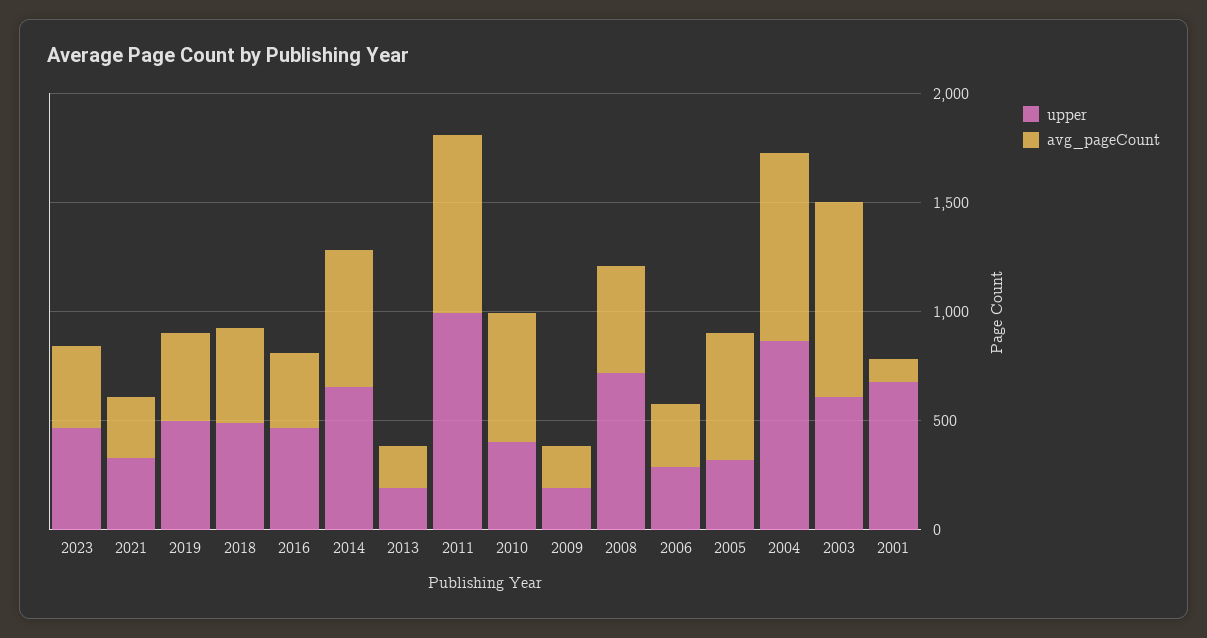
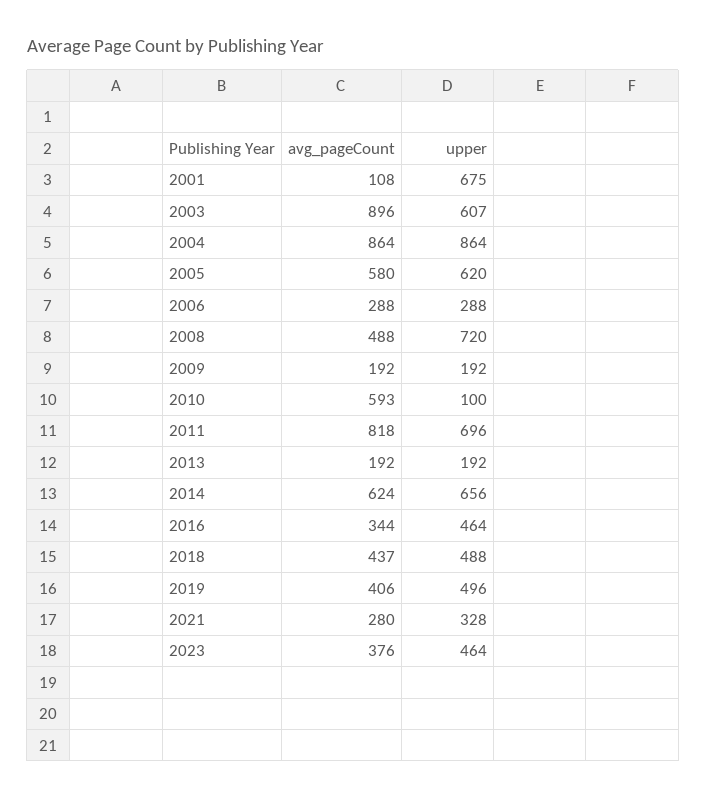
  {
    "upper": {
      "2023": 464,
      "2021": 328,
      "2019": 496,
      "2018": 488,
      "2016": 464,
      "2014": 656,
      "2013": 192,
-     "2011": 1000,
+     "2011": 696,
-     "2010": 400,
+     "2010": 100,
      "2009": 192,
      "2008": 720,
      "2006": 288,
-     "2005": 300,
+     "2005": 620,
      "2004": 864,
      "2003": 607,
      "2001": 675
    },
    "avg_pageCount": {
      "2023": 376,
      "2021": 280,
      "2019": 406,
      "2018": 437,
      "2016": 344,
      "2014": 624,
      "2013": 192,
      "2011": 818,
      "2010": 593,
      "2009": 192,
      "2008": 488,
      "2006": 288,
      "2005": 580,
      "2004": 864,
      "2003": 896,
      "2001": 108
    }
  }

